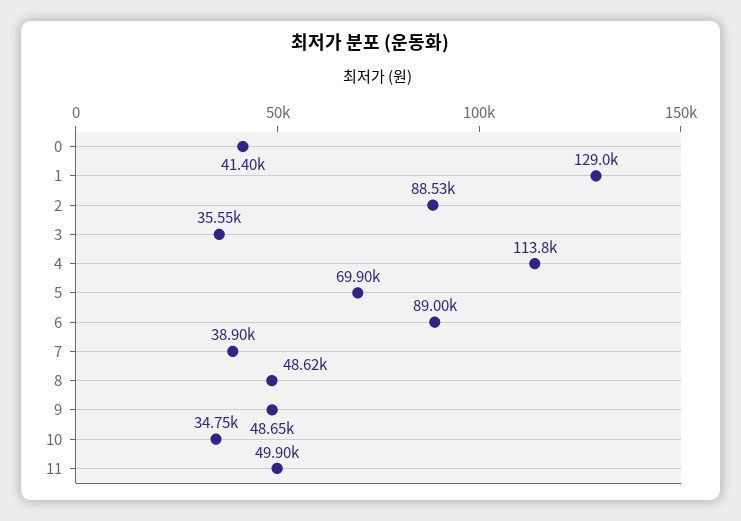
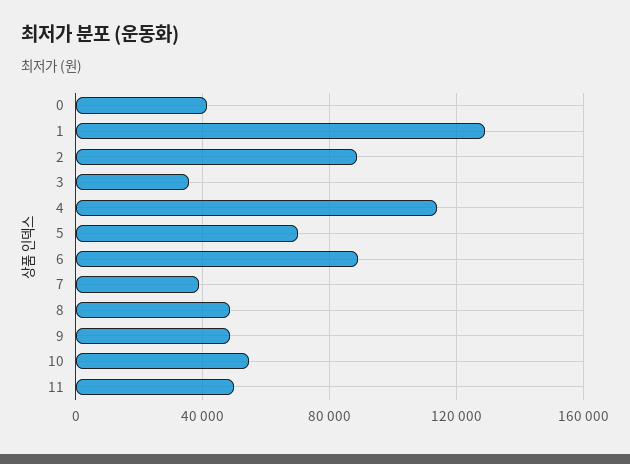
  {
    "0": 41400,
    "1": 129000,
    "2": 88530,
    "3": 35550,
    "4": 113800,
    "5": 69900,
    "6": 89000,
    "7": 38900,
    "8": 48620,
    "9": 48650,
-   "10": 34750,
+   "10": 55000,
    "11": 49900
  }

